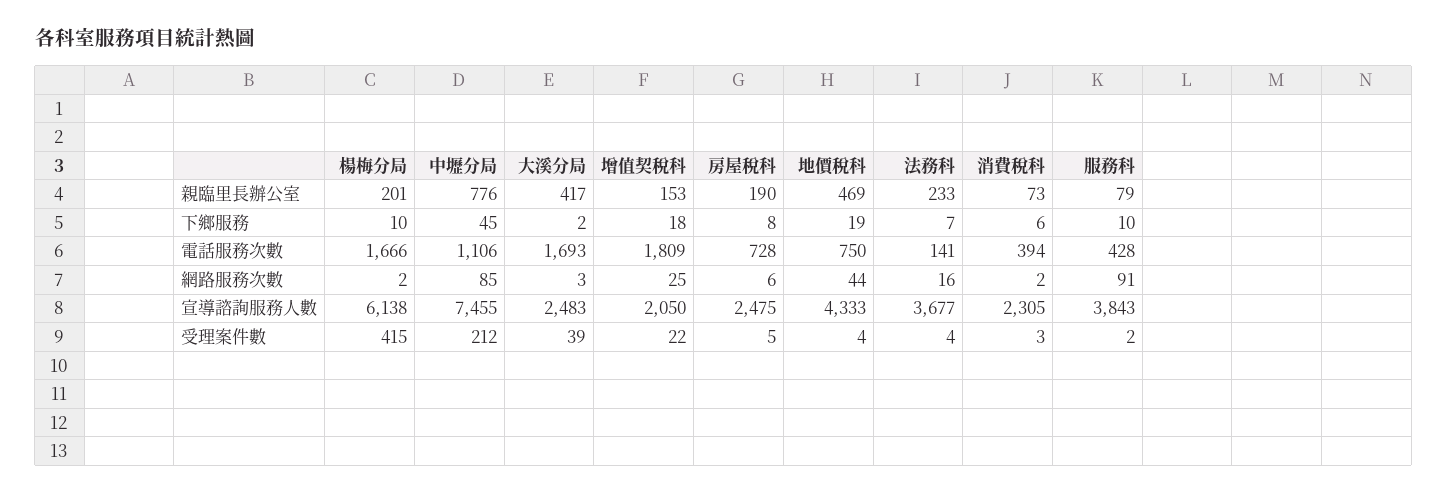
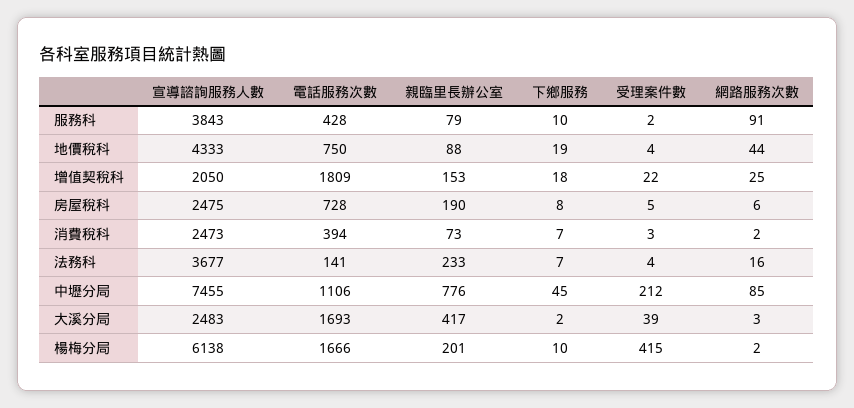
  {
    "楊梅分局": {
      "親臨里長辦公室": 201,
      "下鄉服務": 10,
      "電話服務次數": 1666,
      "網路服務次數": 2,
      "宣導諮詢服務人數": 6138,
      "受理案件數": 415
    },
    "中壢分局": {
      "親臨里長辦公室": 776,
      "下鄉服務": 45,
      "電話服務次數": 1106,
      "網路服務次數": 85,
      "宣導諮詢服務人數": 7455,
      "受理案件數": 212
    },
    "大溪分局": {
      "親臨里長辦公室": 417,
      "下鄉服務": 2,
      "電話服務次數": 1693,
      "網路服務次數": 3,
      "宣導諮詢服務人數": 2483,
      "受理案件數": 39
    },
    "增值契稅科": {
      "親臨里長辦公室": 153,
      "下鄉服務": 18,
      "電話服務次數": 1809,
      "網路服務次數": 25,
      "宣導諮詢服務人數": 2050,
      "受理案件數": 22
    },
    "房屋稅科": {
      "親臨里長辦公室": 190,
      "下鄉服務": 8,
      "電話服務次數": 728,
      "網路服務次數": 6,
      "宣導諮詢服務人數": 2475,
      "受理案件數": 5
    },
    "地價稅科": {
-     "親臨里長辦公室": 469,
+     "親臨里長辦公室": 88,
      "下鄉服務": 19,
      "電話服務次數": 750,
      "網路服務次數": 44,
      "宣導諮詢服務人數": 4333,
      "受理案件數": 4
    },
    "法務科": {
      "親臨里長辦公室": 233,
      "下鄉服務": 7,
      "電話服務次數": 141,
      "網路服務次數": 16,
      "宣導諮詢服務人數": 3677,
      "受理案件數": 4
    },
    "消費稅科": {
      "親臨里長辦公室": 73,
-     "下鄉服務": 6,
+     "下鄉服務": 7,
      "電話服務次數": 394,
      "網路服務次數": 2,
-     "宣導諮詢服務人數": 2305,
+     "宣導諮詢服務人數": 2473,
      "受理案件數": 3
    },
    "服務科": {
      "親臨里長辦公室": 79,
      "下鄉服務": 10,
      "電話服務次數": 428,
      "網路服務次數": 91,
      "宣導諮詢服務人數": 3843,
      "受理案件數": 2
    }
  }

